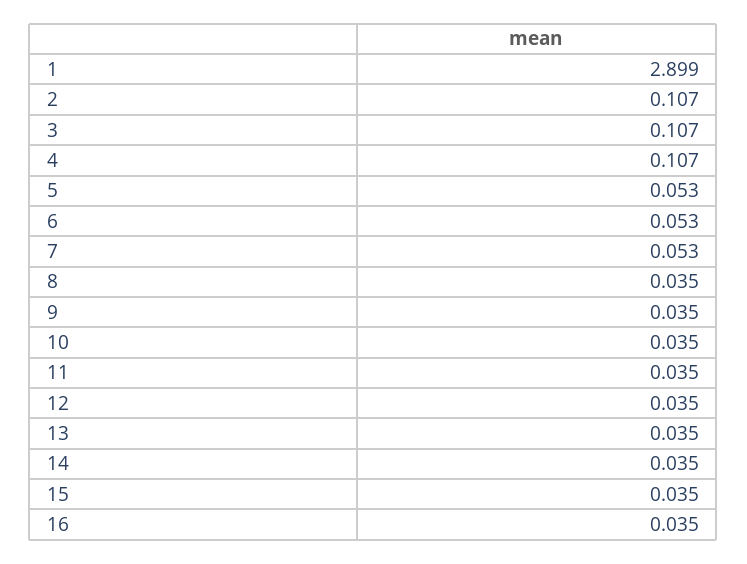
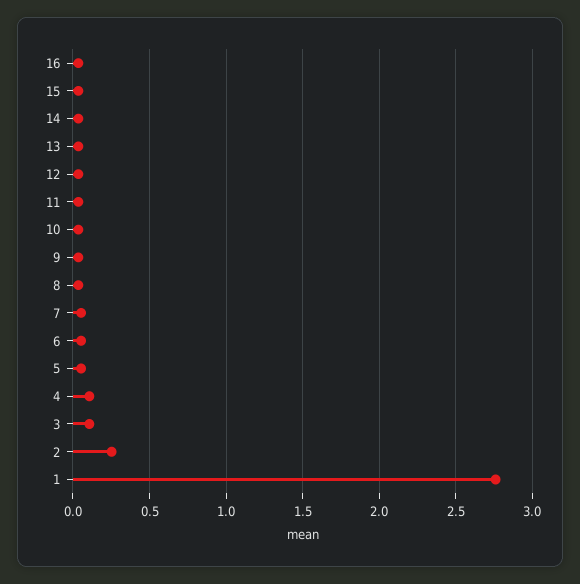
  {
-   "1": 2.899,
+   "1": 2.75,
-   "2": 0.107,
+   "2": 0.25,
    "3": 0.107,
    "4": 0.107,
    "5": 0.053,
    "6": 0.053,
    "7": 0.053,
    "8": 0.035,
    "9": 0.035,
    "10": 0.035,
    "11": 0.035,
    "12": 0.035,
    "13": 0.035,
    "14": 0.035,
    "15": 0.035,
    "16": 0.035
  }

